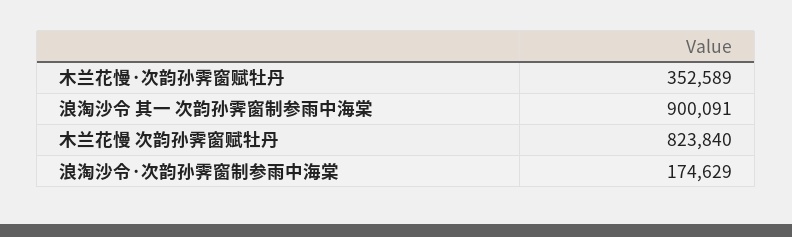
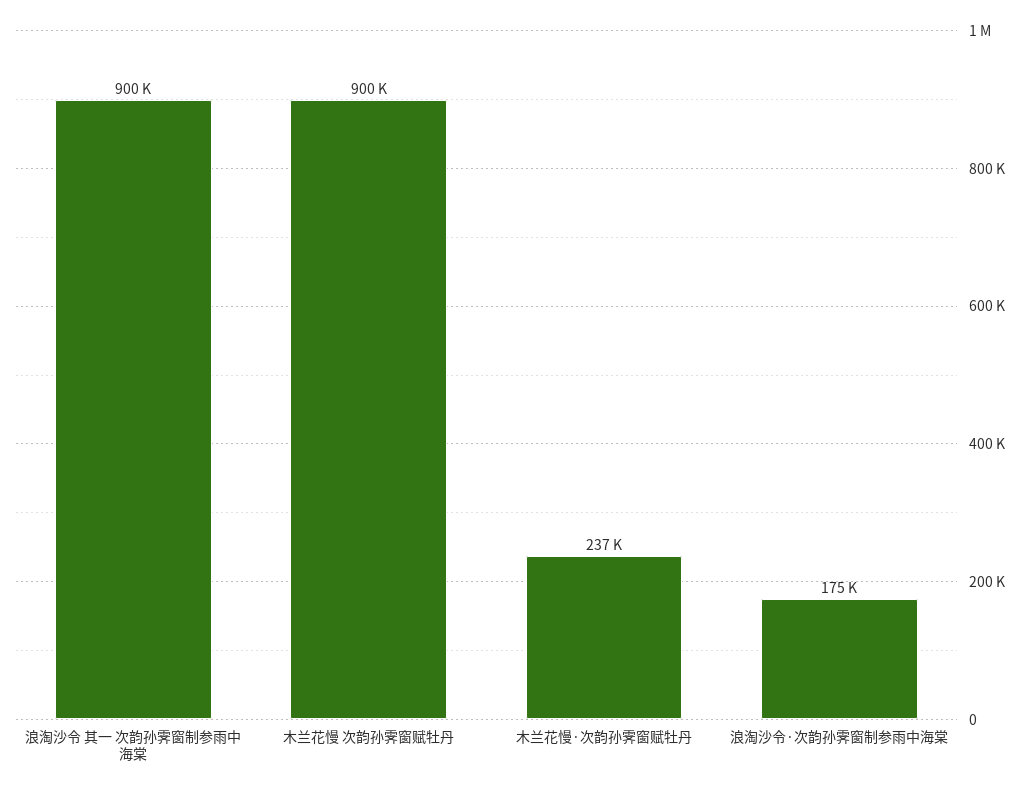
  {
-   "木兰花慢·次韵孙霁窗赋牡丹": 352589,
+   "木兰花慢·次韵孙霁窗赋牡丹": 237000,
    "浪淘沙令 其一 次韵孙霁窗制参雨中海棠": 900091,
-   "木兰花慢 次韵孙霁窗赋牡丹": 823840,
+   "木兰花慢 次韵孙霁窗赋牡丹": 900000,
    "浪淘沙令·次韵孙霁窗制参雨中海棠": 174629
  }

